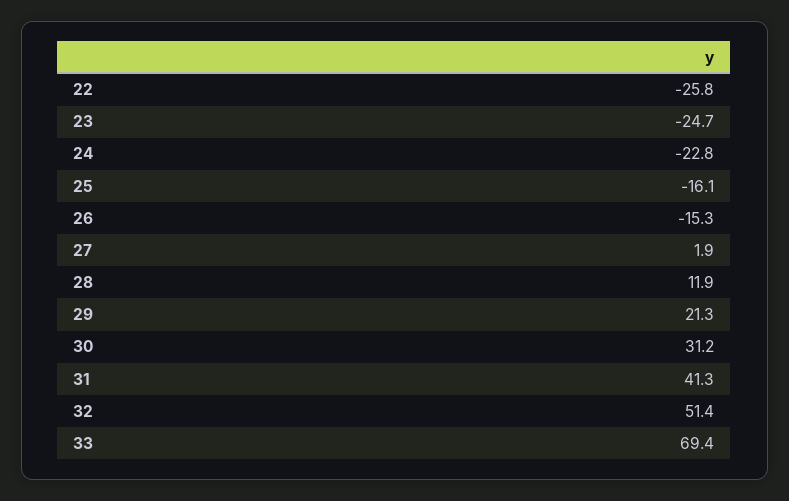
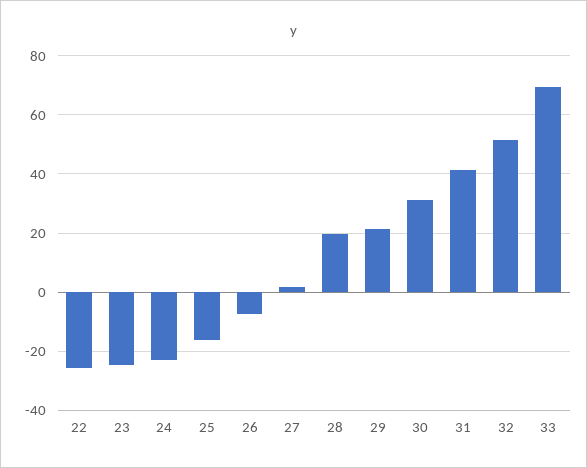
  {
    "22": -25.8,
    "23": -24.7,
    "24": -22.8,
    "25": -16.1,
-   "26": -15.3,
+   "26": -7.5,
    "27": 1.9,
-   "28": 11.9,
+   "28": 20,
    "29": 21.3,
    "30": 31.2,
    "31": 41.3,
    "32": 51.4,
    "33": 69.4
  }

